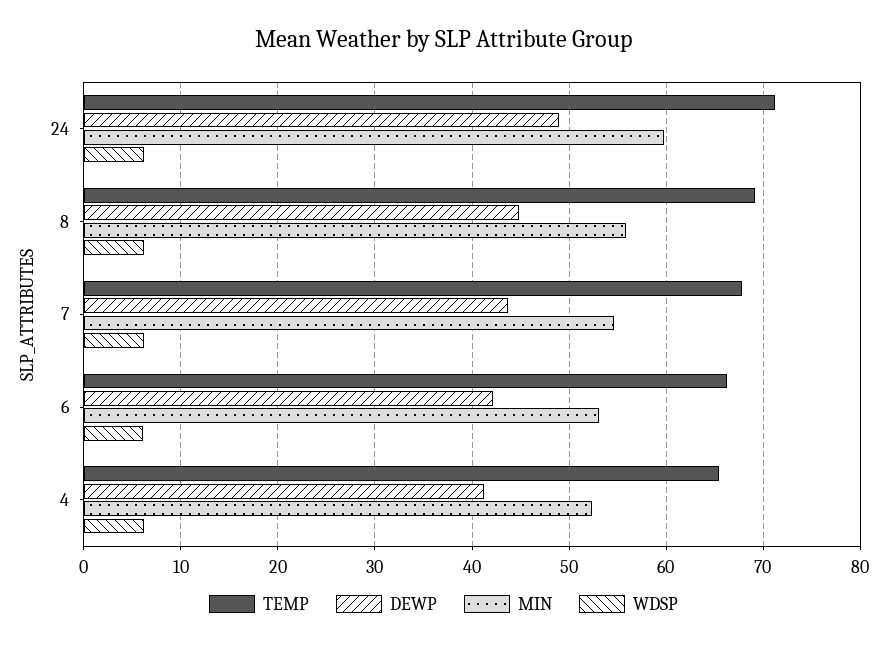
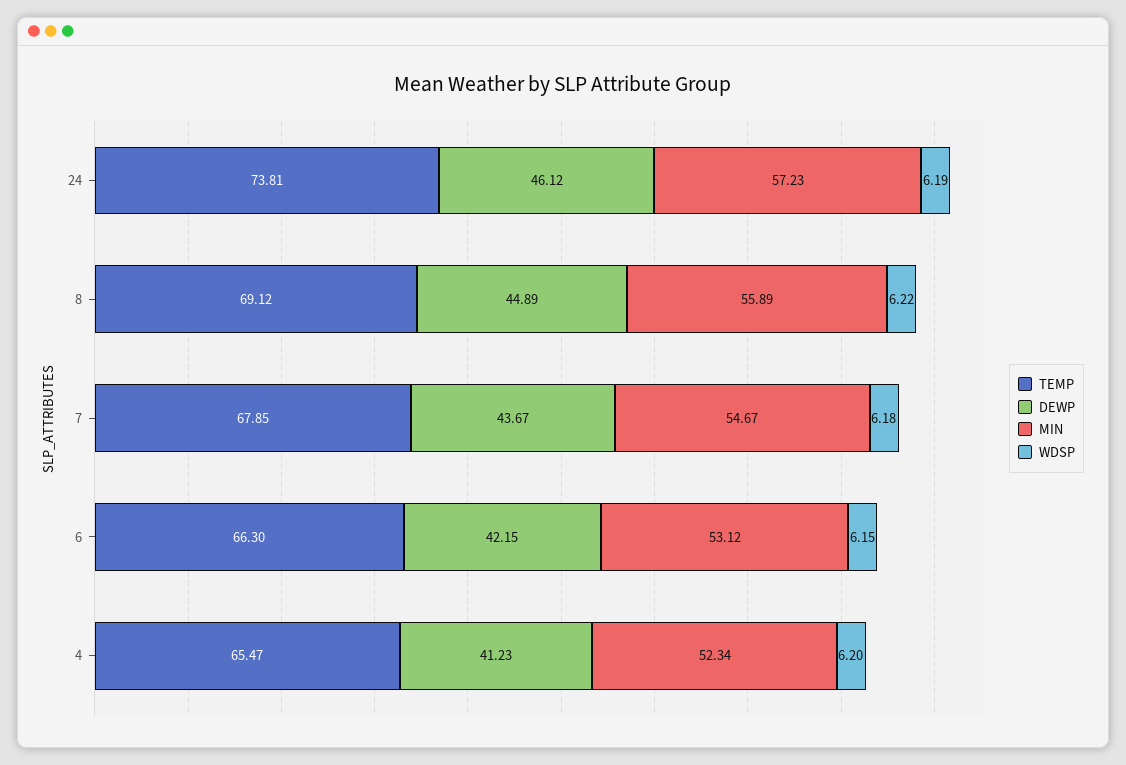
  {
    "TEMP": {
-     "24": 71,
+     "24": 73.81,
      "8": 69.12,
      "7": 67.85,
      "6": 66.3,
      "4": 65.47
    },
    "DEWP": {
-     "24": 49,
+     "24": 46.12,
      "8": 44.89,
      "7": 43.67,
      "6": 42.15,
      "4": 41.23
    },
    "MIN": {
-     "24": 60,
+     "24": 57.23,
      "8": 55.89,
      "7": 54.67,
      "6": 53.12,
      "4": 52.34
    },
    "WDSP": {
      "24": 6.19,
      "8": 6.22,
      "7": 6.18,
      "6": 6.15,
      "4": 6.2
    }
  }

